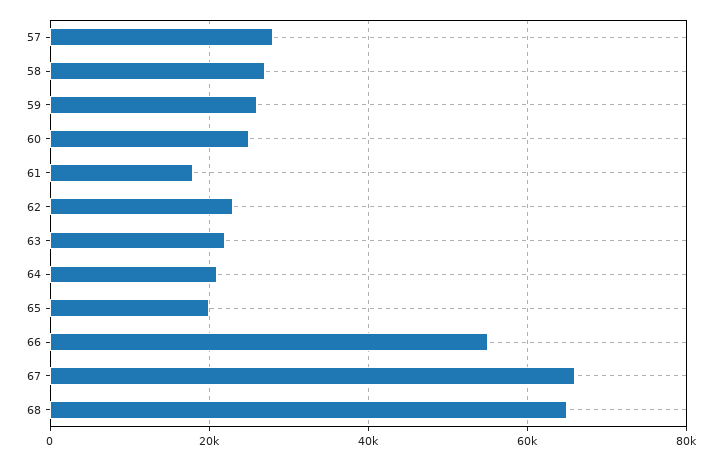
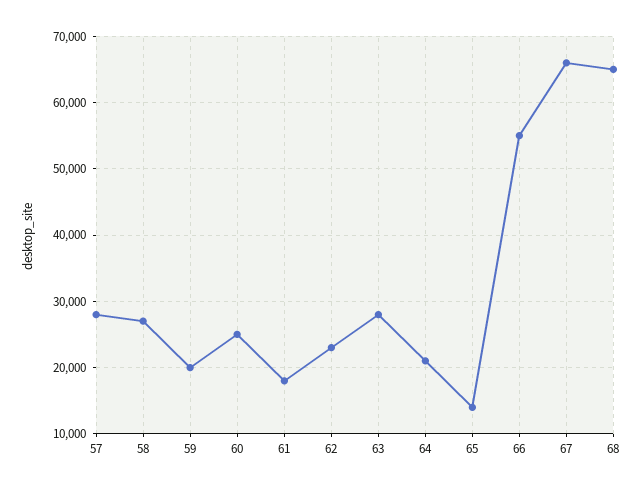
  {
    "57": 28000,
    "58": 27000,
-   "59": 26000,
+   "59": 20000,
    "60": 25000,
    "61": 18000,
    "62": 23000,
-   "63": 22000,
+   "63": 28000,
    "64": 21000,
-   "65": 20000,
+   "65": 14000,
    "66": 55000,
    "67": 66000,
    "68": 65000
  }

